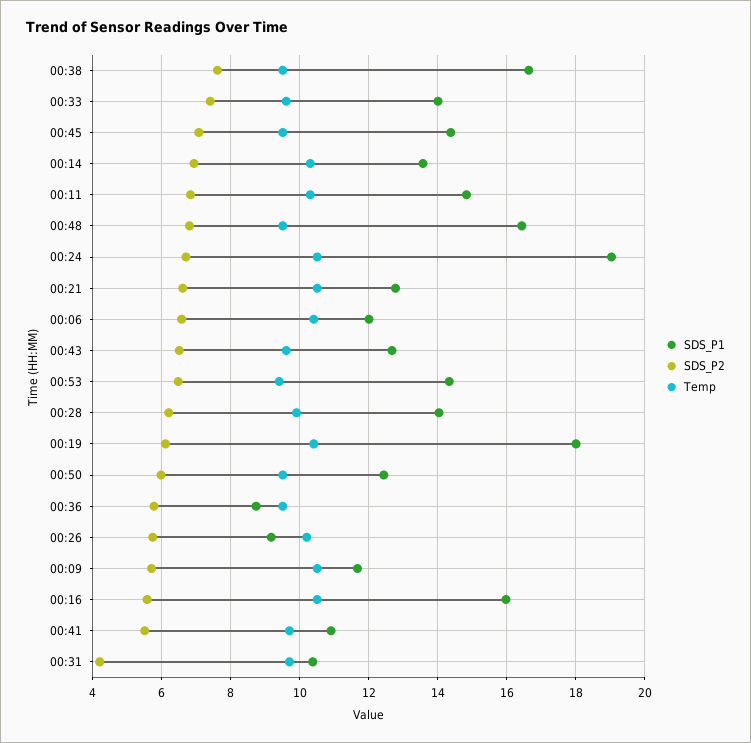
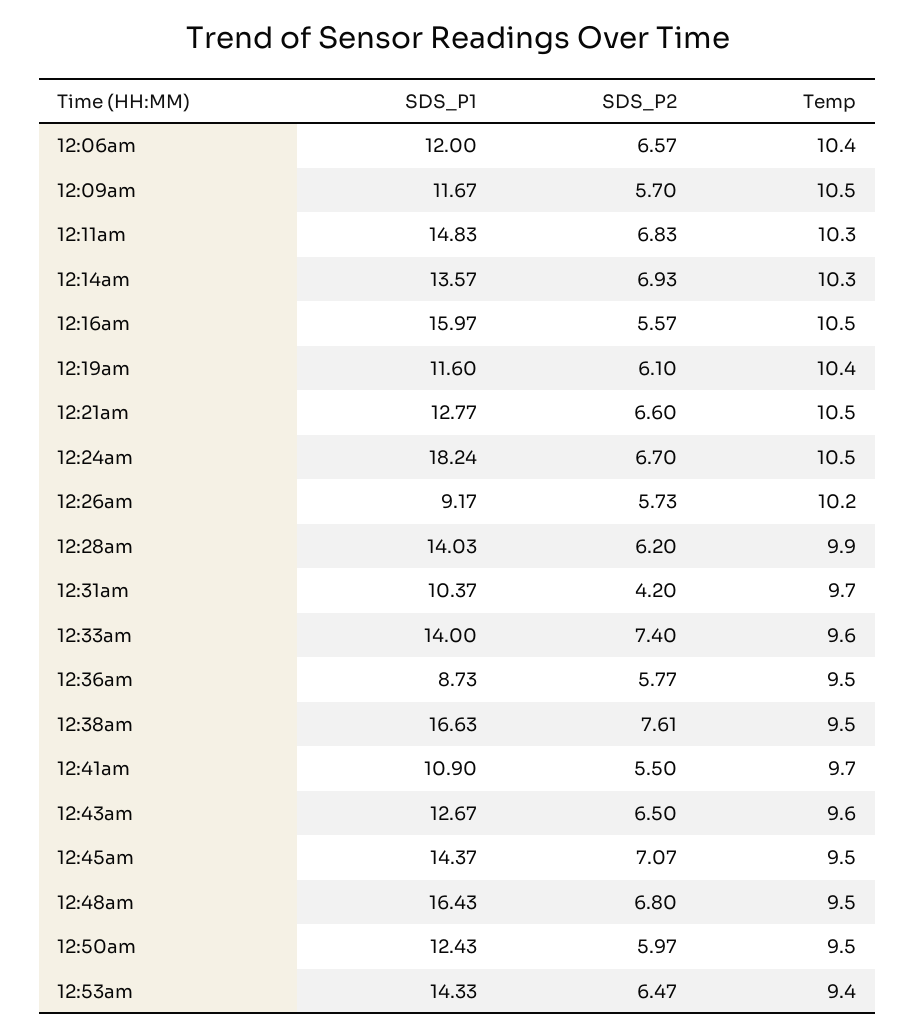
  {
    "SDS_P1": {
      "00:38": 16.63,
      "00:33": 14,
      "00:45": 14.37,
      "00:14": 13.57,
      "00:11": 14.83,
      "00:48": 16.43,
-     "00:24": 19,
+     "00:24": 18.24,
      "00:21": 12.77,
      "00:06": 12,
      "00:43": 12.67,
      "00:53": 14.33,
      "00:28": 14.03,
-     "00:19": 18,
+     "00:19": 11.6,
      "00:50": 12.43,
      "00:36": 8.73,
      "00:26": 9.17,
      "00:09": 11.67,
      "00:16": 15.97,
      "00:41": 10.9,
      "00:31": 10.37
    },
    "SDS_P2": {
      "00:38": 7.61,
      "00:33": 7.4,
      "00:45": 7.07,
      "00:14": 6.93,
      "00:11": 6.83,
      "00:48": 6.8,
      "00:24": 6.7,
      "00:21": 6.6,
      "00:06": 6.57,
      "00:43": 6.5,
      "00:53": 6.47,
      "00:28": 6.2,
      "00:19": 6.1,
      "00:50": 5.97,
      "00:36": 5.77,
      "00:26": 5.73,
      "00:09": 5.7,
      "00:16": 5.57,
      "00:41": 5.5,
      "00:31": 4.2
    },
    "Temp": {
      "00:38": 9.5,
      "00:33": 9.6,
      "00:45": 9.5,
      "00:14": 10.3,
      "00:11": 10.3,
      "00:48": 9.5,
      "00:24": 10.5,
      "00:21": 10.5,
      "00:06": 10.4,
      "00:43": 9.6,
      "00:53": 9.4,
      "00:28": 9.9,
      "00:19": 10.4,
      "00:50": 9.5,
      "00:36": 9.5,
      "00:26": 10.2,
      "00:09": 10.5,
      "00:16": 10.5,
      "00:41": 9.7,
      "00:31": 9.7
    }
  }

